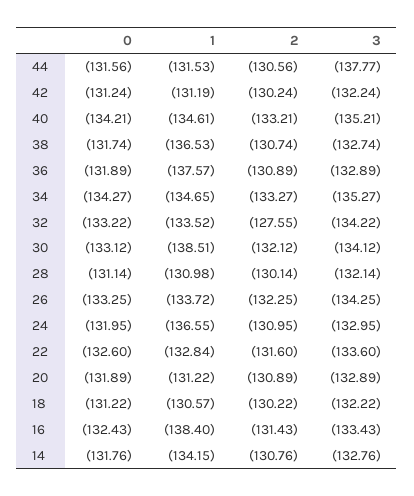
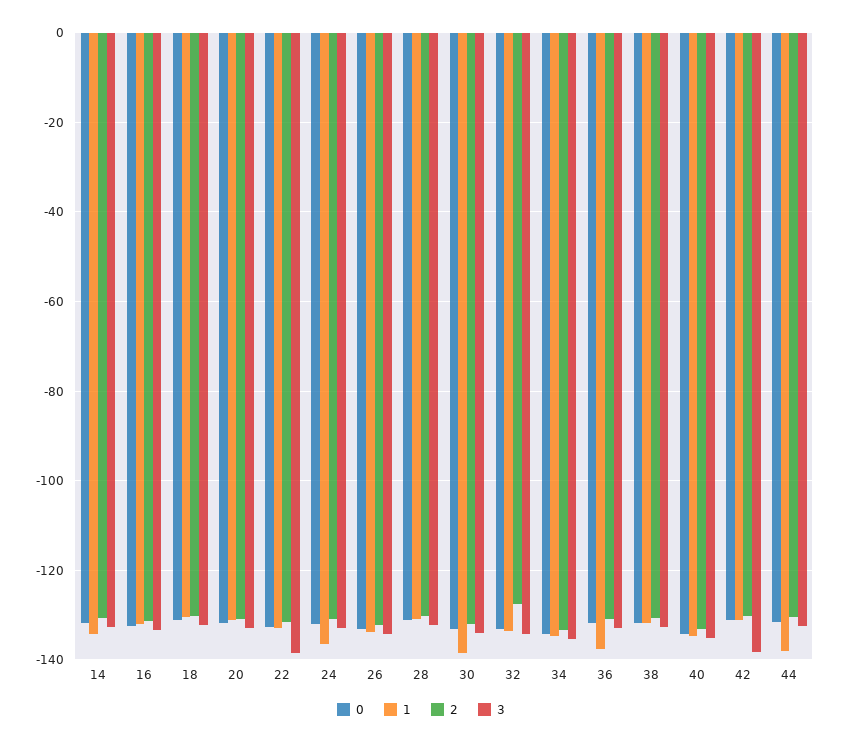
  {
    "0": {
      "44": -131.56,
      "42": -131.24,
      "40": -134.21,
      "38": -131.74,
      "36": -131.89,
      "34": -134.27,
      "32": -133.22,
      "30": -133.12,
      "28": -131.14,
      "26": -133.25,
      "24": -131.95,
      "22": -132.6,
      "20": -131.89,
      "18": -131.22,
      "16": -132.43,
      "14": -131.76
    },
    "1": {
-     "44": -131.53,
+     "44": -138,
      "42": -131.19,
      "40": -134.61,
-     "38": -136.53,
+     "38": -132,
      "36": -137.57,
      "34": -134.65,
      "32": -133.52,
      "30": -138.51,
      "28": -130.98,
      "26": -133.72,
      "24": -136.55,
      "22": -132.84,
      "20": -131.22,
      "18": -130.57,
-     "16": -138.4,
+     "16": -132,
      "14": -134.15
    },
    "2": {
      "44": -130.56,
      "42": -130.24,
      "40": -133.21,
      "38": -130.74,
      "36": -130.89,
      "34": -133.27,
      "32": -127.55,
      "30": -132.12,
      "28": -130.14,
      "26": -132.25,
      "24": -130.95,
      "22": -131.6,
      "20": -130.89,
      "18": -130.22,
      "16": -131.43,
      "14": -130.76
    },
    "3": {
-     "44": -137.77,
+     "44": -132,
-     "42": -132.24,
+     "42": -138,
      "40": -135.21,
      "38": -132.74,
      "36": -132.89,
      "34": -135.27,
      "32": -134.22,
      "30": -134.12,
      "28": -132.14,
      "26": -134.25,
      "24": -132.95,
-     "22": -133.6,
+     "22": -138,
      "20": -132.89,
      "18": -132.22,
      "16": -133.43,
      "14": -132.76
    }
  }

